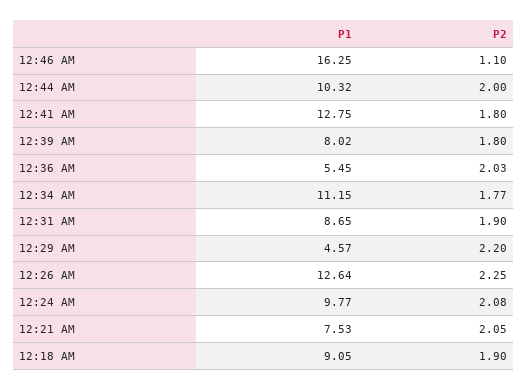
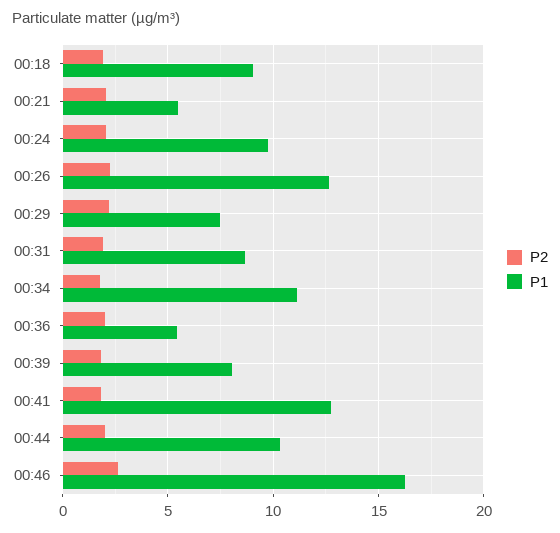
  {
    "P1": {
      "12:46 AM": 16.25,
      "12:44 AM": 10.32,
      "12:41 AM": 12.75,
      "12:39 AM": 8.02,
      "12:36 AM": 5.45,
      "12:34 AM": 11.15,
      "12:31 AM": 8.65,
-     "12:29 AM": 4.57,
+     "12:29 AM": 7.5,
      "12:26 AM": 12.64,
      "12:24 AM": 9.77,
-     "12:21 AM": 7.53,
+     "12:21 AM": 5.5,
      "12:18 AM": 9.05
    },
    "P2": {
-     "12:46 AM": 1.1,
+     "12:46 AM": 2.5,
      "12:44 AM": 2,
      "12:41 AM": 1.8,
      "12:39 AM": 1.8,
      "12:36 AM": 2.03,
      "12:34 AM": 1.77,
      "12:31 AM": 1.9,
      "12:29 AM": 2.2,
      "12:26 AM": 2.25,
      "12:24 AM": 2.08,
      "12:21 AM": 2.05,
      "12:18 AM": 1.9
    }
  }

